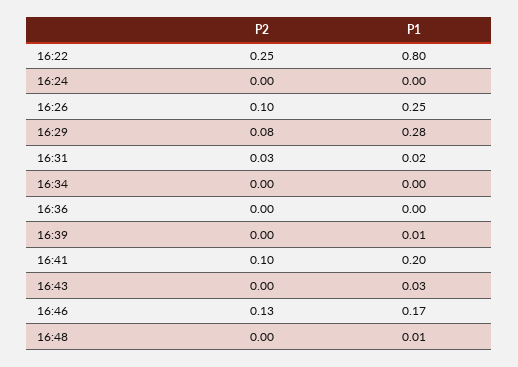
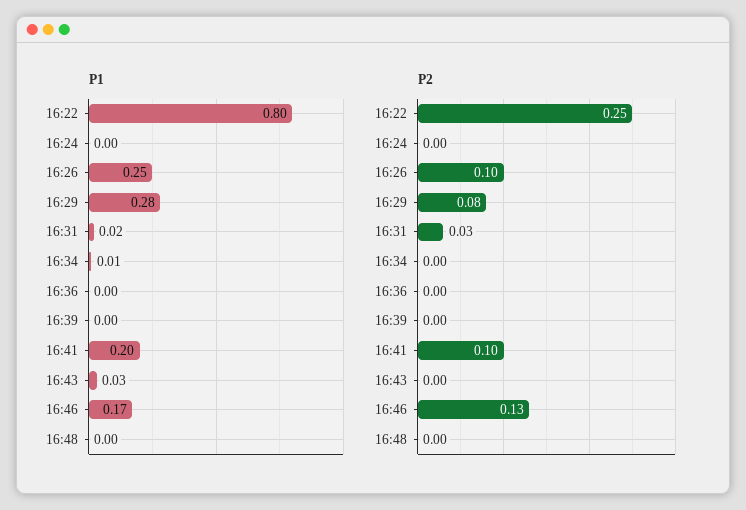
  {
    "P2": {
      "16:22": 0.25,
      "16:24": 0,
      "16:26": 0.1,
      "16:29": 0.08,
      "16:31": 0.03,
      "16:34": 0,
      "16:36": 0,
      "16:39": 0,
      "16:41": 0.1,
      "16:43": 0,
      "16:46": 0.13,
      "16:48": 0
    },
    "P1": {
      "16:22": 0.8,
      "16:24": 0,
      "16:26": 0.25,
      "16:29": 0.28,
      "16:31": 0.02,
-     "16:34": 0,
+     "16:34": 0.01,
      "16:36": 0,
-     "16:39": 0.01,
+     "16:39": 0,
      "16:41": 0.2,
      "16:43": 0.03,
      "16:46": 0.17,
-     "16:48": 0.01
+     "16:48": 0
    }
  }

